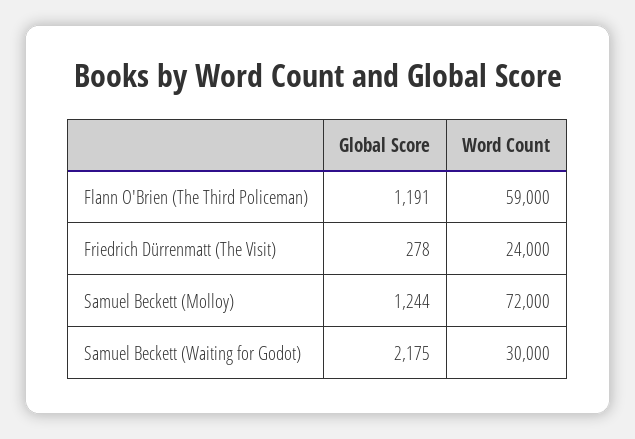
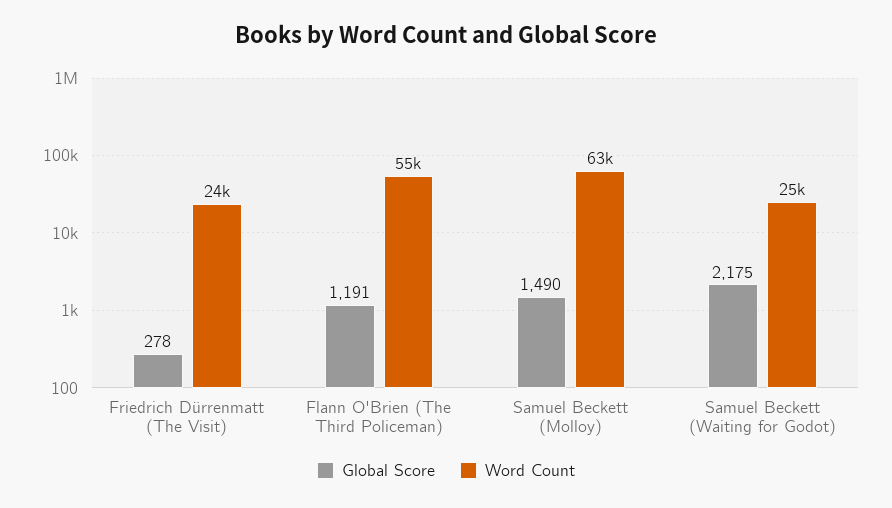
  {
    "Global Score": {
      "Flann O'Brien (The Third Policeman)": 1191,
      "Friedrich Dürrenmatt (The Visit)": 278,
-     "Samuel Beckett (Molloy)": 1244,
+     "Samuel Beckett (Molloy)": 1490,
      "Samuel Beckett (Waiting for Godot)": 2175
    },
    "Word Count": {
-     "Flann O'Brien (The Third Policeman)": 59000,
+     "Flann O'Brien (The Third Policeman)": 55000,
      "Friedrich Dürrenmatt (The Visit)": 24000,
-     "Samuel Beckett (Molloy)": 72000,
+     "Samuel Beckett (Molloy)": 63000,
-     "Samuel Beckett (Waiting for Godot)": 30000
+     "Samuel Beckett (Waiting for Godot)": 25000
    }
  }

